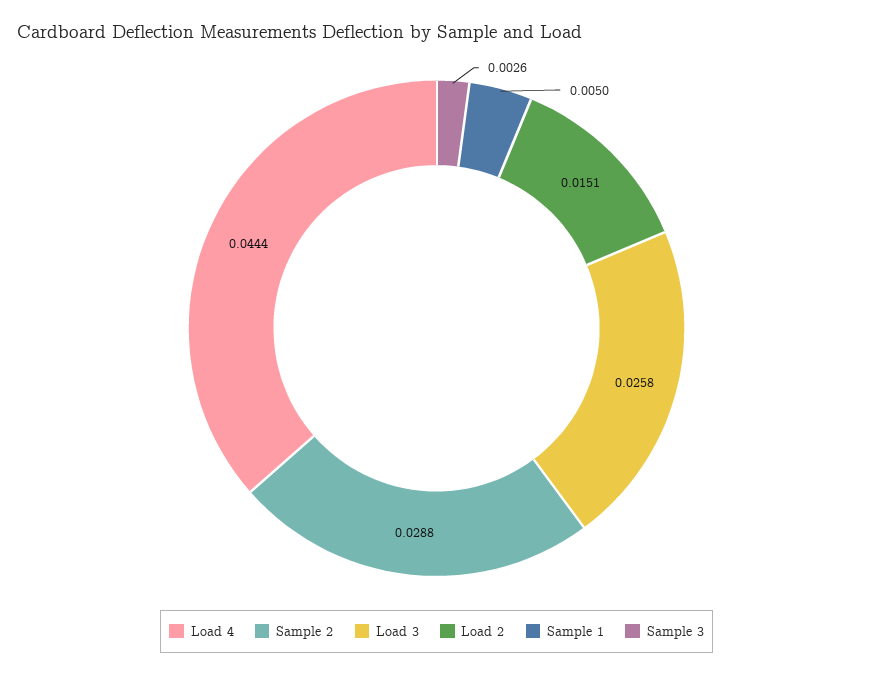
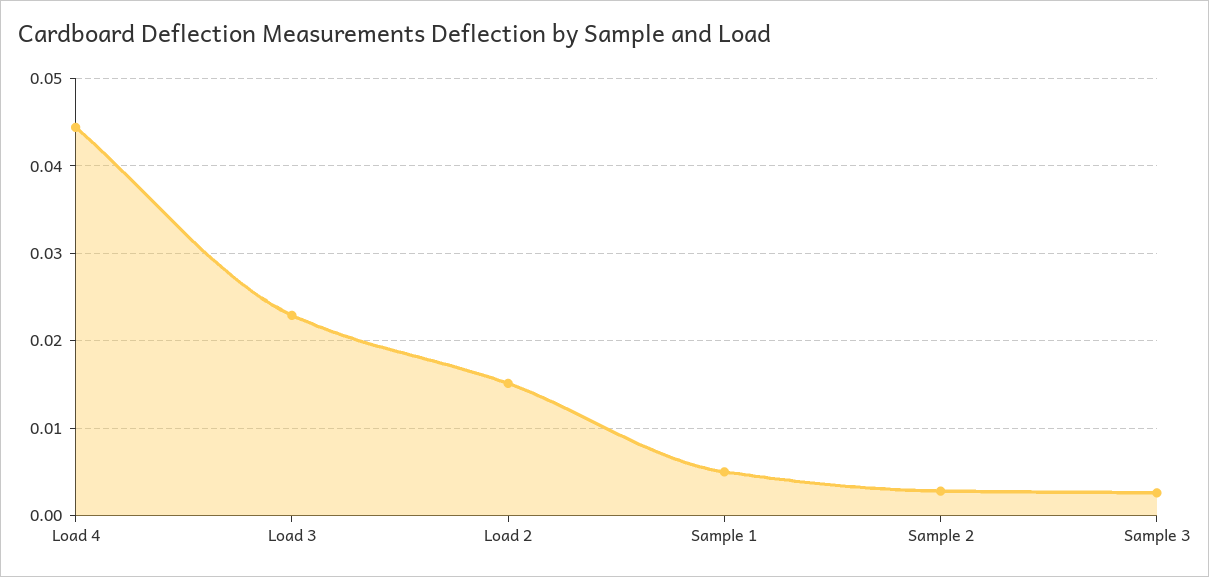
  {
    "Load 4": 0.0444,
-   "Sample 2": 0.0288,
+   "Sample 2": 0.003,
-   "Load 3": 0.0258,
+   "Load 3": 0.023,
    "Load 2": 0.0151,
    "Sample 1": 0.005,
    "Sample 3": 0.0026
  }

